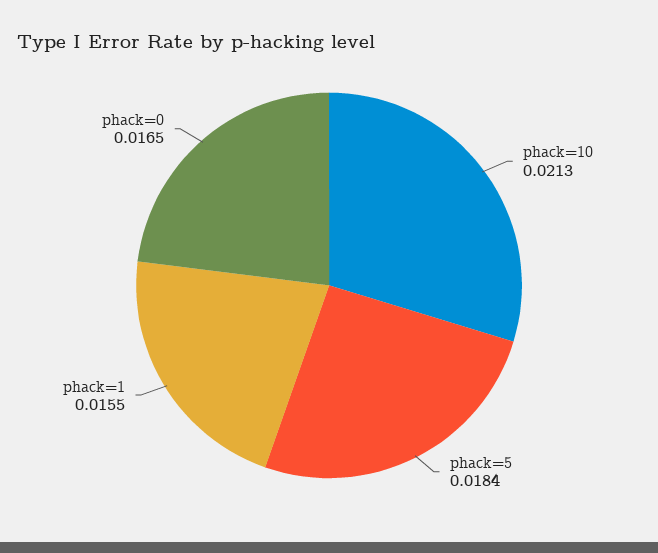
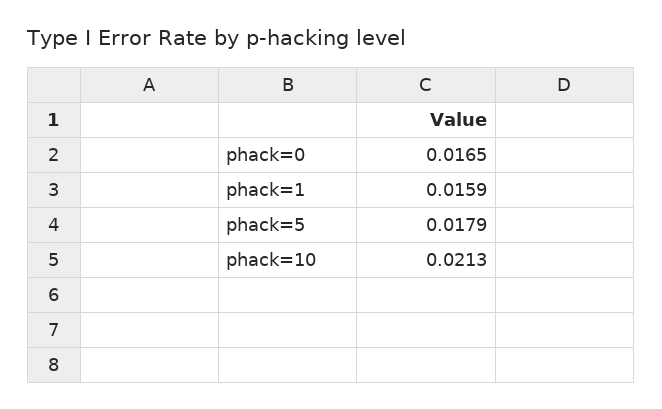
  {
    "phack=10": 0.0213,
-   "phack=5": 0.0184,
+   "phack=5": 0.0179,
-   "phack=1": 0.0155,
+   "phack=1": 0.0159,
    "phack=0": 0.0165
  }

